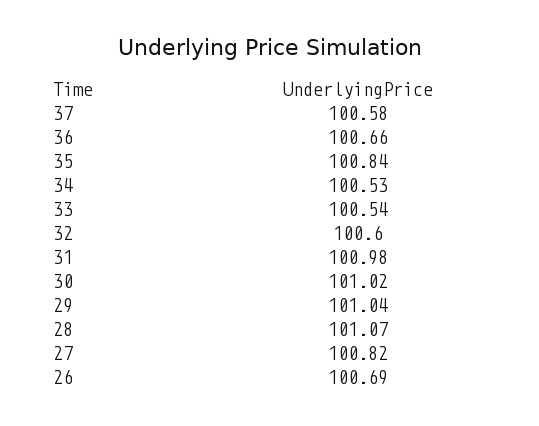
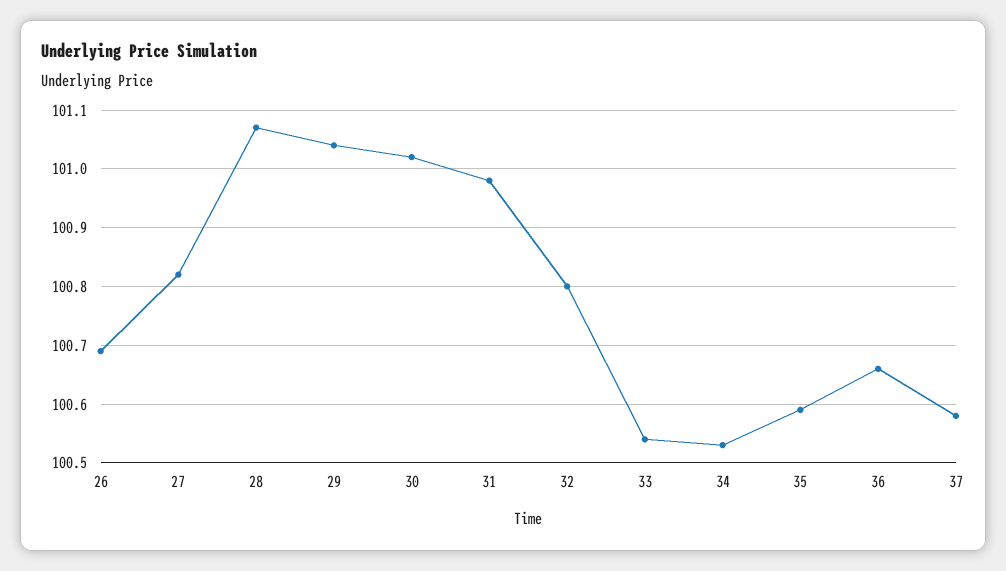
  {
    "37": 100.58,
    "36": 100.66,
-   "35": 100.84,
+   "35": 100.6,
    "34": 100.53,
    "33": 100.54,
-   "32": 100.6,
+   "32": 100.8,
    "31": 100.98,
    "30": 101.02,
    "29": 101.04,
    "28": 101.07,
    "27": 100.82,
    "26": 100.69
  }

